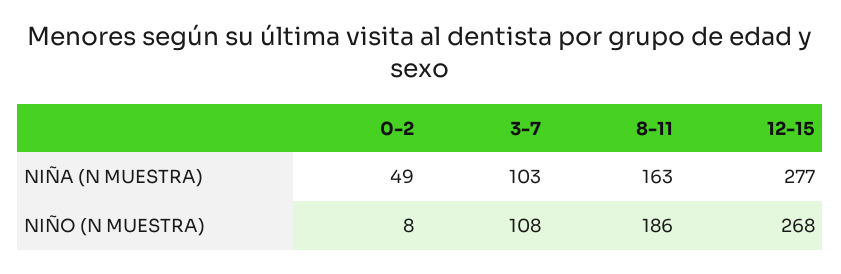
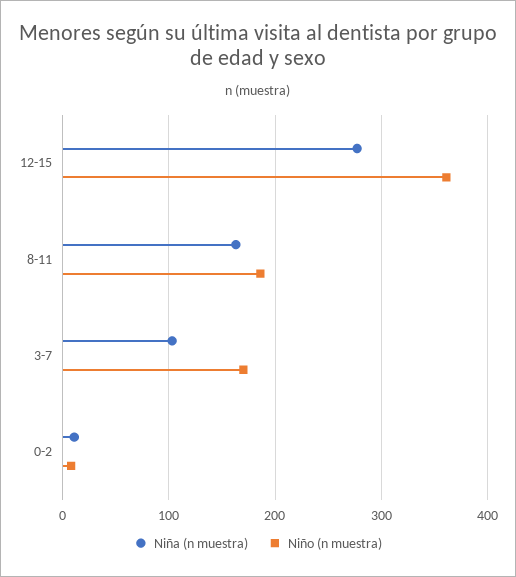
  {
    "NIÑA (N MUESTRA)": {
-     "0-2": 49,
+     "0-2": 10,
      "3-7": 103,
      "8-11": 163,
      "12-15": 277
    },
    "NIÑO (N MUESTRA)": {
      "0-2": 8,
-     "3-7": 108,
+     "3-7": 170,
      "8-11": 186,
-     "12-15": 268
+     "12-15": 360
    }
  }

